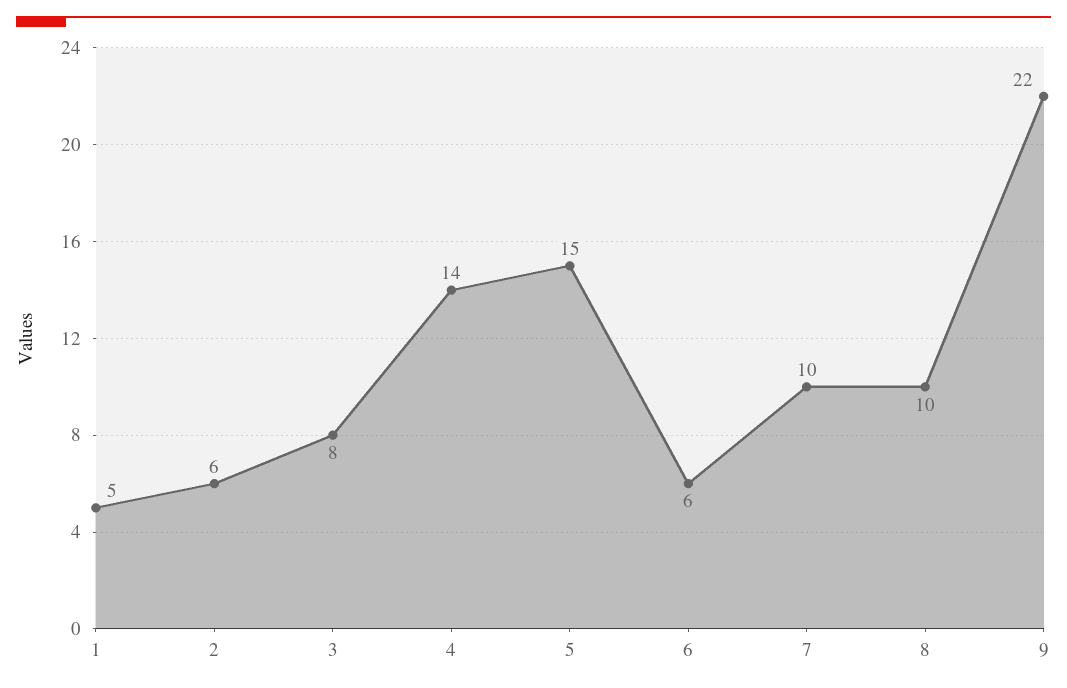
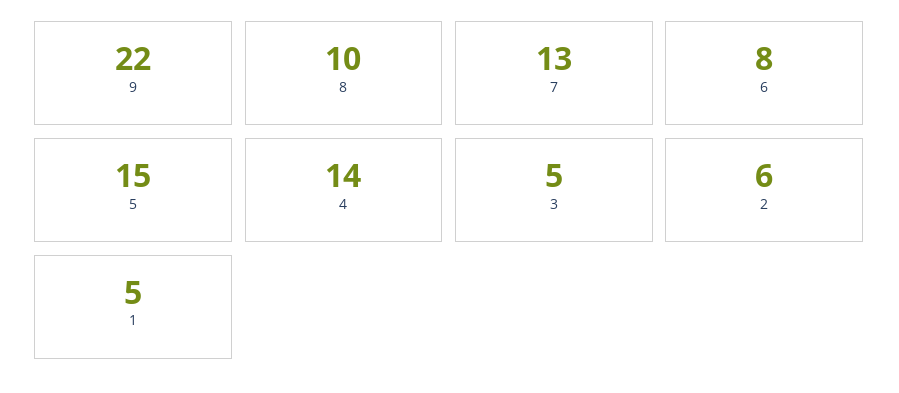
  {
    "1": 5,
    "2": 6,
-   "3": 8,
+   "3": 5,
    "4": 14,
    "5": 15,
-   "6": 6,
+   "6": 8,
-   "7": 10,
+   "7": 13,
    "8": 10,
    "9": 22
  }

